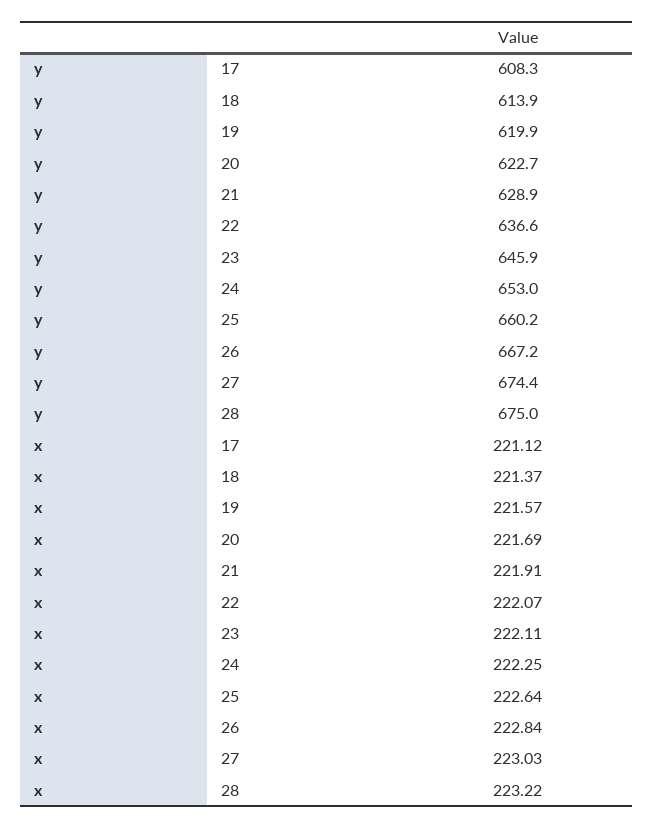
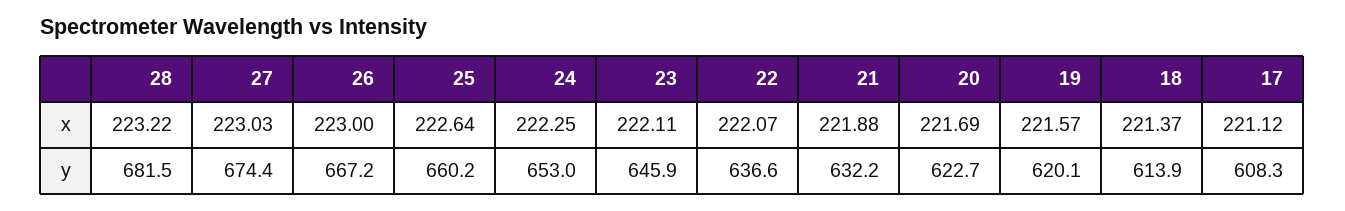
  {
    "y": {
      "17": 608.3,
      "18": 613.9,
-     "19": 619.9,
+     "19": 620.1,
      "20": 622.7,
-     "21": 628.9,
+     "21": 632.2,
      "22": 636.6,
      "23": 645.9,
      "24": 653,
      "25": 660.2,
      "26": 667.2,
      "27": 674.4,
-     "28": 675
+     "28": 681.5
    },
    "x": {
      "17": 221.12,
      "18": 221.37,
      "19": 221.57,
      "20": 221.69,
-     "21": 221.91,
+     "21": 221.88,
      "22": 222.07,
      "23": 222.11,
      "24": 222.25,
      "25": 222.64,
-     "26": 222.84,
+     "26": 223,
      "27": 223.03,
      "28": 223.22
    }
  }

